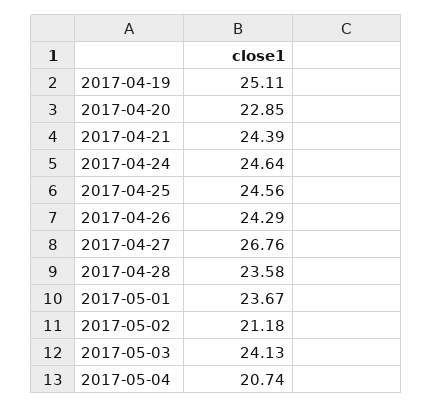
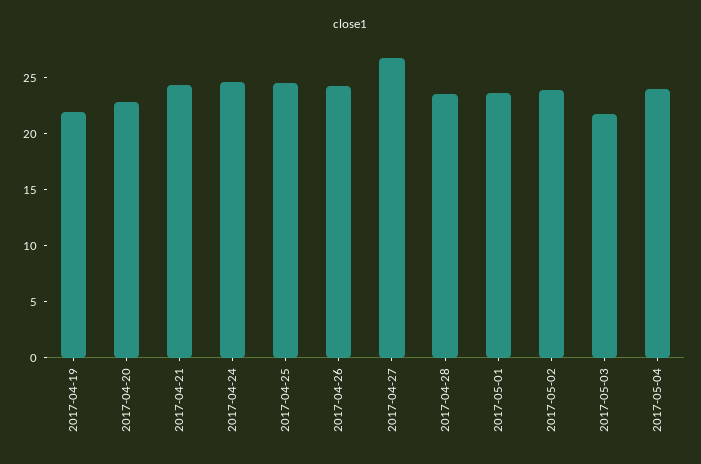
  {
-   "2017-04-19": 25.11,
+   "2017-04-19": 22,
    "2017-04-20": 22.85,
    "2017-04-21": 24.39,
    "2017-04-24": 24.64,
    "2017-04-25": 24.56,
    "2017-04-26": 24.29,
    "2017-04-27": 26.76,
    "2017-04-28": 23.58,
    "2017-05-01": 23.67,
-   "2017-05-02": 21.18,
+   "2017-05-02": 24,
-   "2017-05-03": 24.13,
+   "2017-05-03": 22,
-   "2017-05-04": 20.74
+   "2017-05-04": 24
  }

